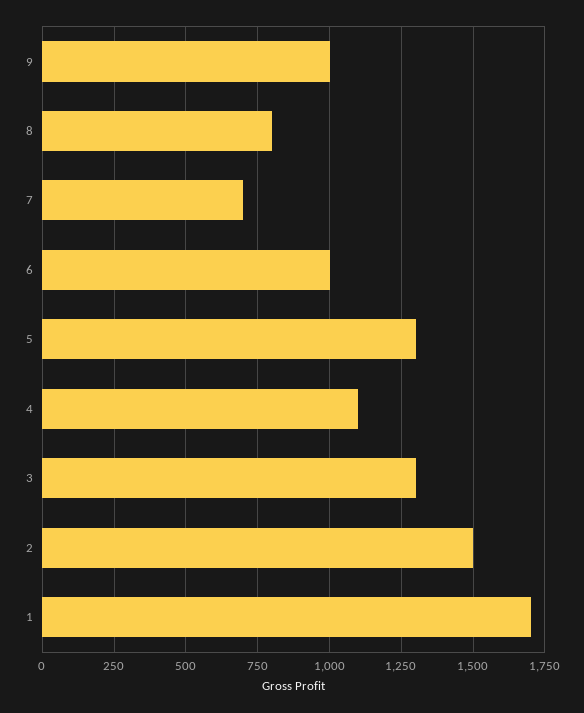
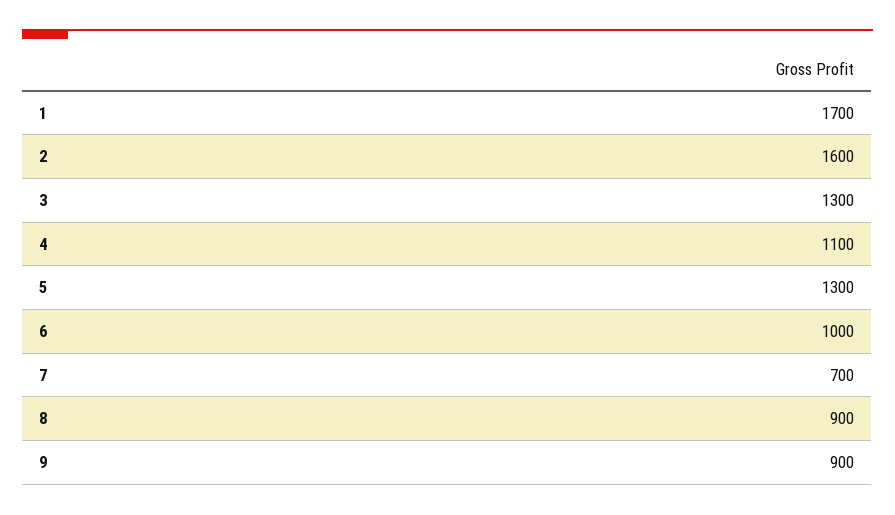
  {
-   "9": 1000,
+   "9": 900,
-   "8": 800,
+   "8": 900,
    "7": 700,
    "6": 1000,
    "5": 1300,
    "4": 1100,
    "3": 1300,
-   "2": 1500,
+   "2": 1600,
    "1": 1700
  }

